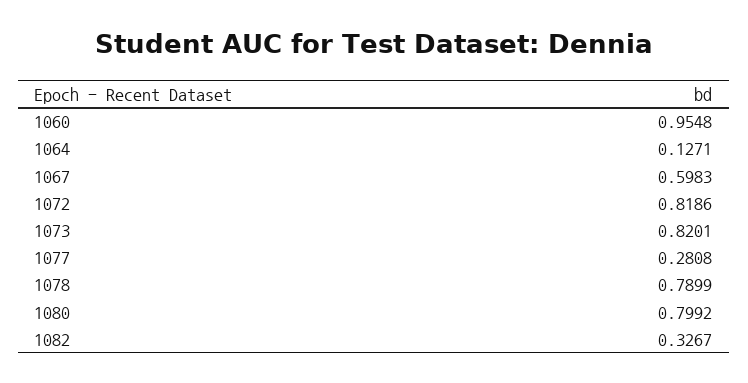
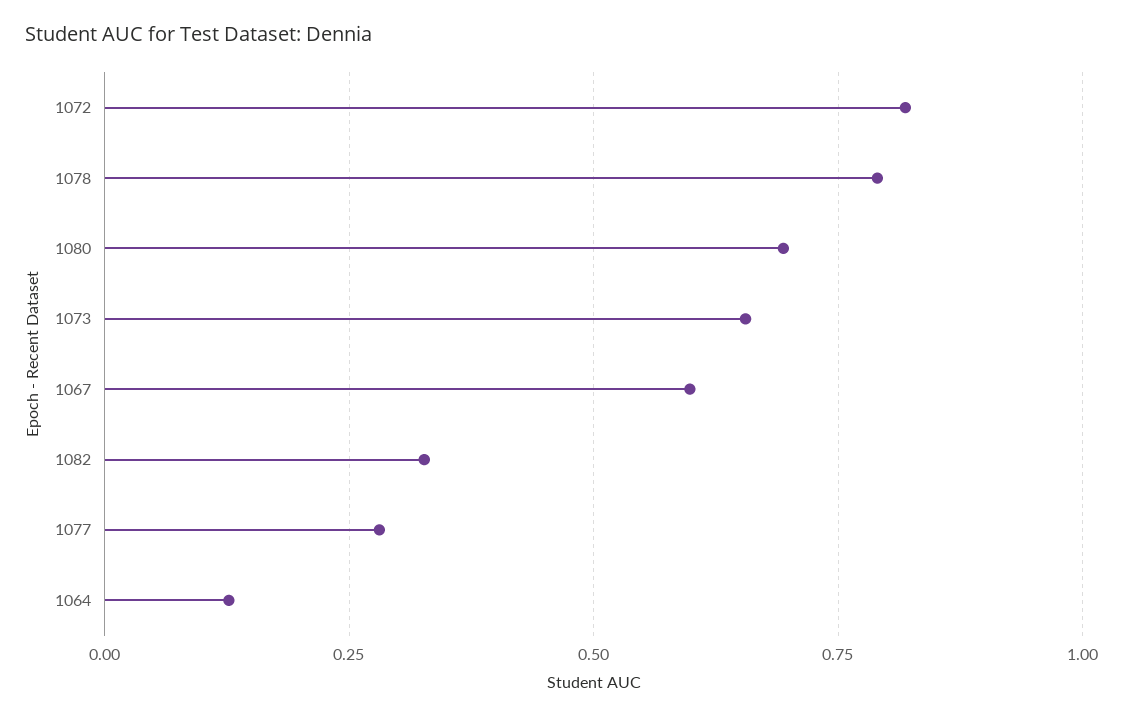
  {
-   "1060": 0.9548,
    "1064": 0.1271,
    "1067": 0.5983,
    "1072": 0.8186,
-   "1073": 0.8201,
+   "1073": 0.65,
    "1077": 0.2808,
    "1078": 0.7899,
-   "1080": 0.7992,
+   "1080": 0.7,
    "1082": 0.3267
  }

